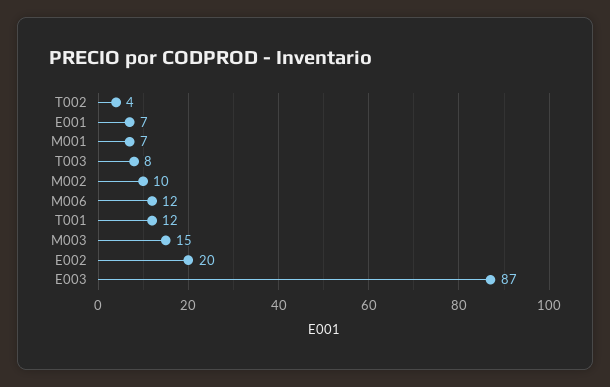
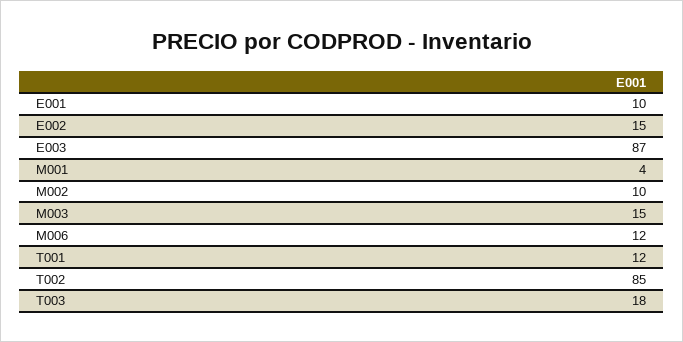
  {
-   "T002": 4,
+   "T002": 85,
-   "E001": 7,
+   "E001": 10,
-   "M001": 7,
+   "M001": 4,
-   "T003": 8,
+   "T003": 18,
    "M002": 10,
    "M006": 12,
    "T001": 12,
    "M003": 15,
-   "E002": 20,
+   "E002": 15,
    "E003": 87
  }

